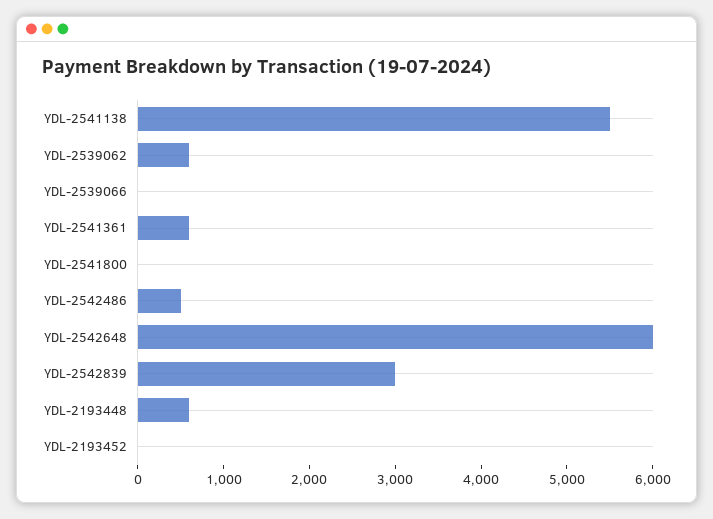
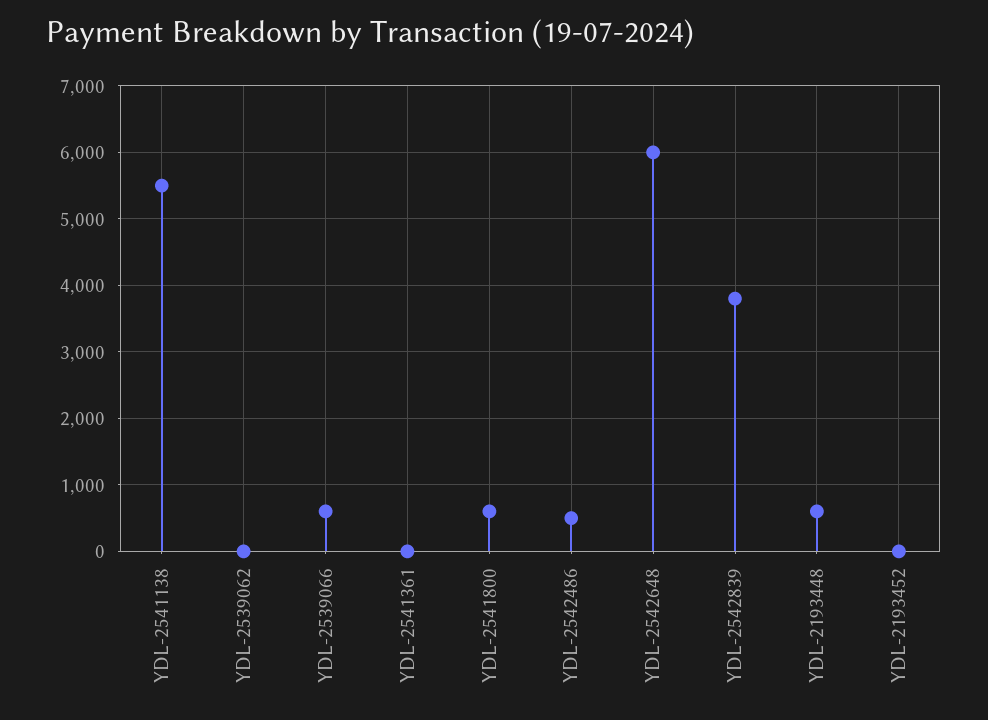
  {
    "YDL-2541138": 5500,
-   "YDL-2539062": 600,
+   "YDL-2539062": 0,
-   "YDL-2539066": 0,
+   "YDL-2539066": 600,
-   "YDL-2541361": 600,
+   "YDL-2541361": 0,
-   "YDL-2541800": 0,
+   "YDL-2541800": 600,
    "YDL-2542486": 500,
    "YDL-2542648": 6000,
-   "YDL-2542839": 3000,
+   "YDL-2542839": 3800,
    "YDL-2193448": 600,
    "YDL-2193452": 0
  }

